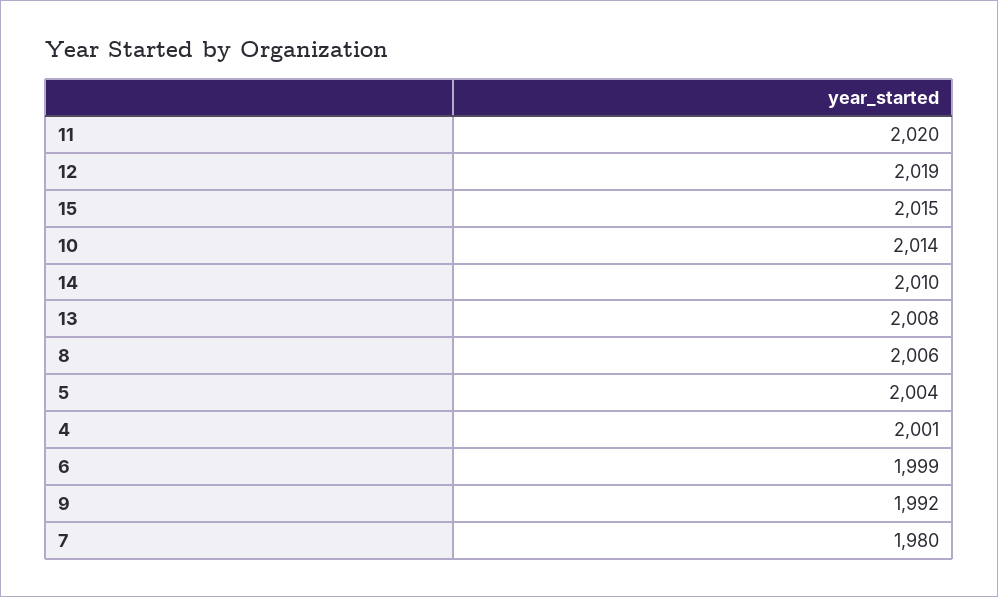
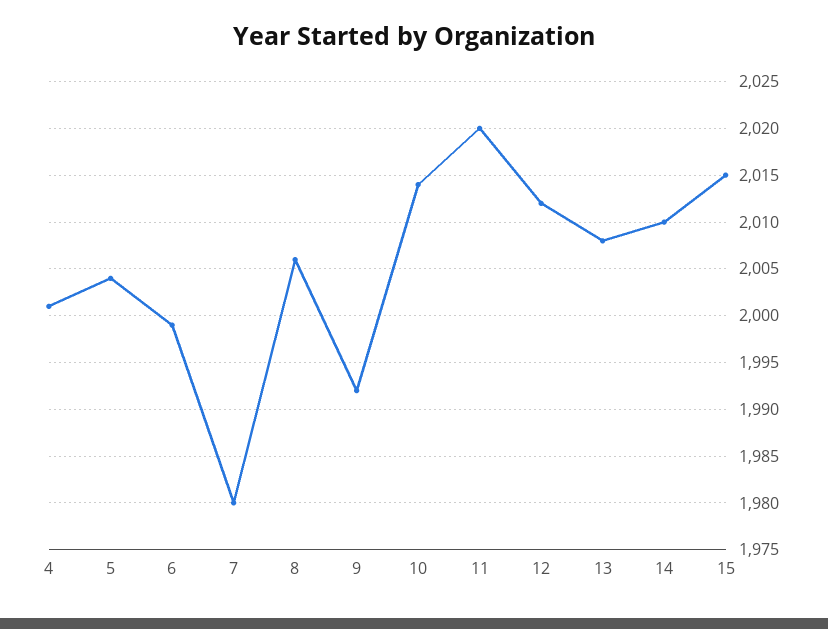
  {
    "11": 2020,
-   "12": 2019,
+   "12": 2012,
    "15": 2015,
    "10": 2014,
    "14": 2010,
    "13": 2008,
    "8": 2006,
    "5": 2004,
    "4": 2001,
    "6": 1999,
    "9": 1992,
    "7": 1980
  }

